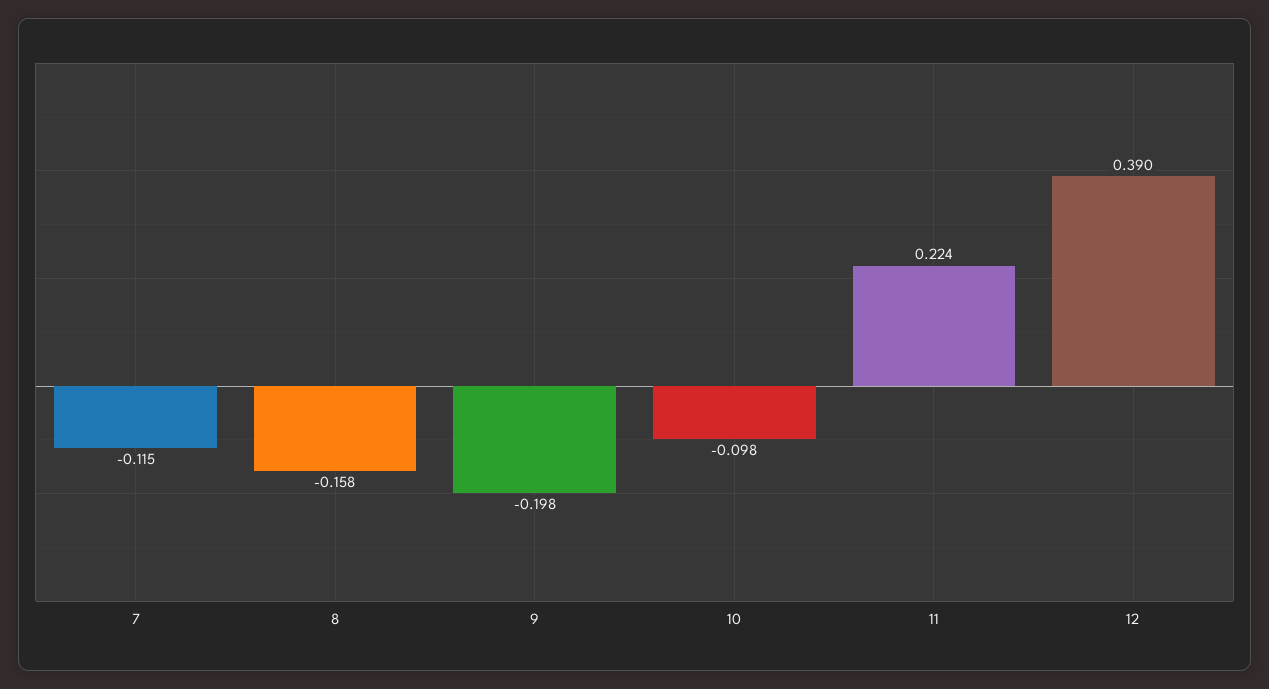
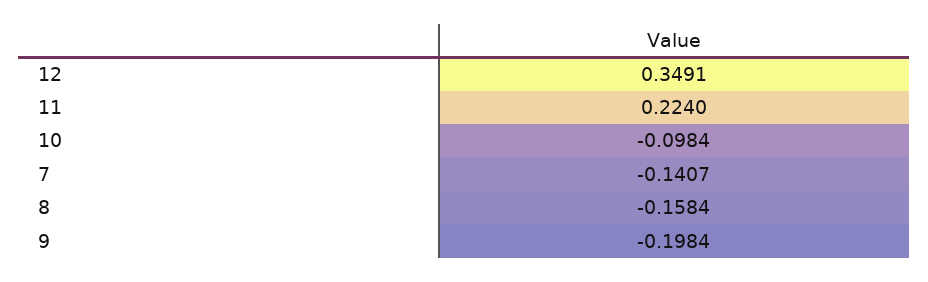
  {
-   "7": -0.115,
+   "7": -0.1407,
    "8": -0.1584,
    "9": -0.1984,
    "10": -0.0984,
    "11": 0.224,
-   "12": 0.39
+   "12": 0.3491
  }

